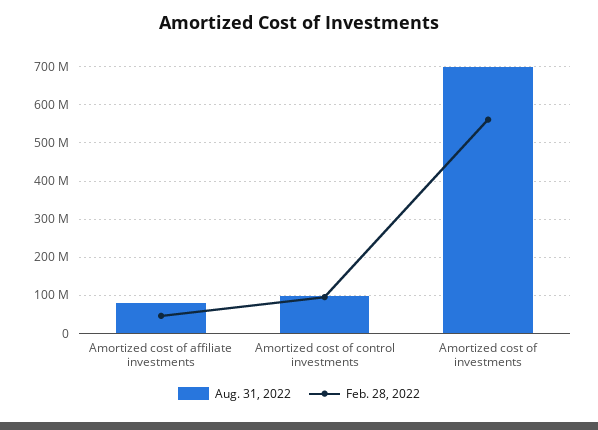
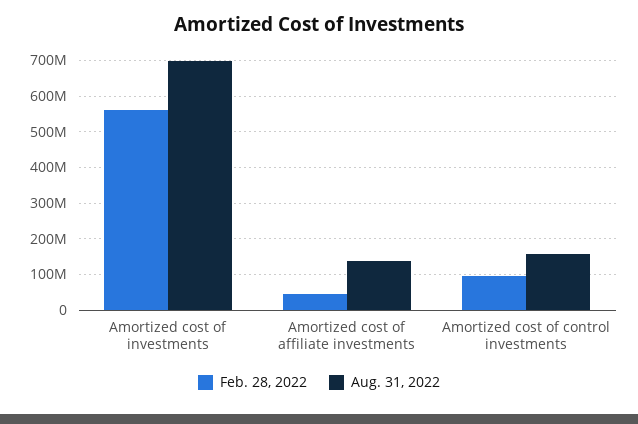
  {
    "Aug. 31, 2022": {
-     "Amortized cost of affiliate investments": 80000000,
+     "Amortized cost of affiliate investments": 140000000,
-     "Amortized cost of control investments": 100000000,
+     "Amortized cost of control investments": 160000000,
      "Amortized cost of investments": 700000000
    },
    "Feb. 28, 2022": {
      "Amortized cost of affiliate investments": 40000000,
      "Amortized cost of control investments": 100000000,
      "Amortized cost of investments": 560000000
    }
  }

